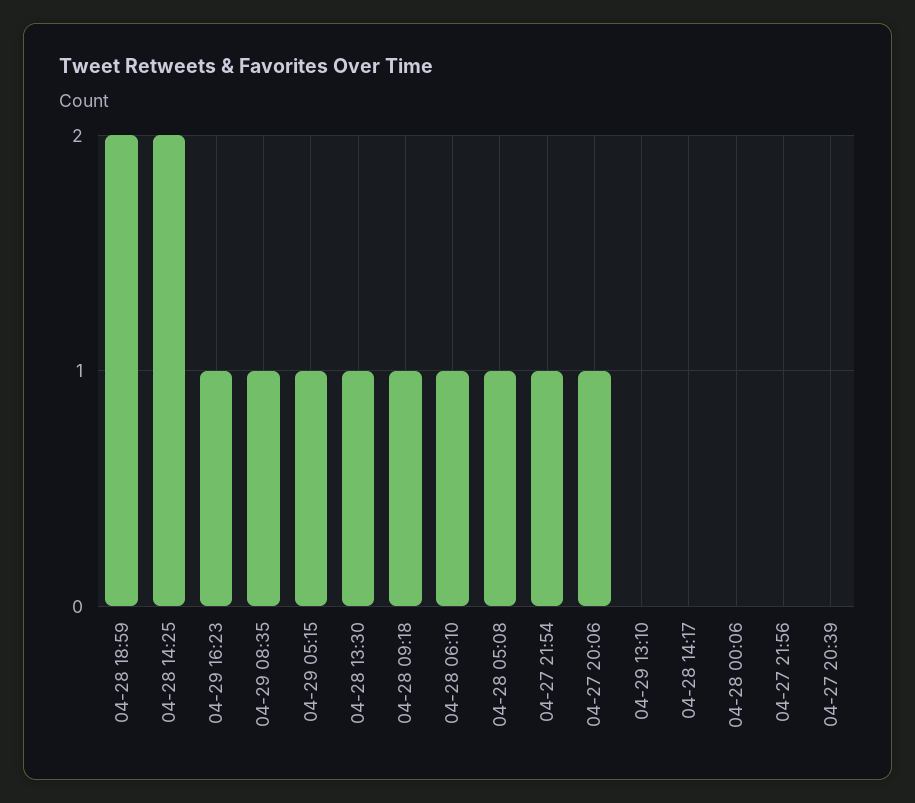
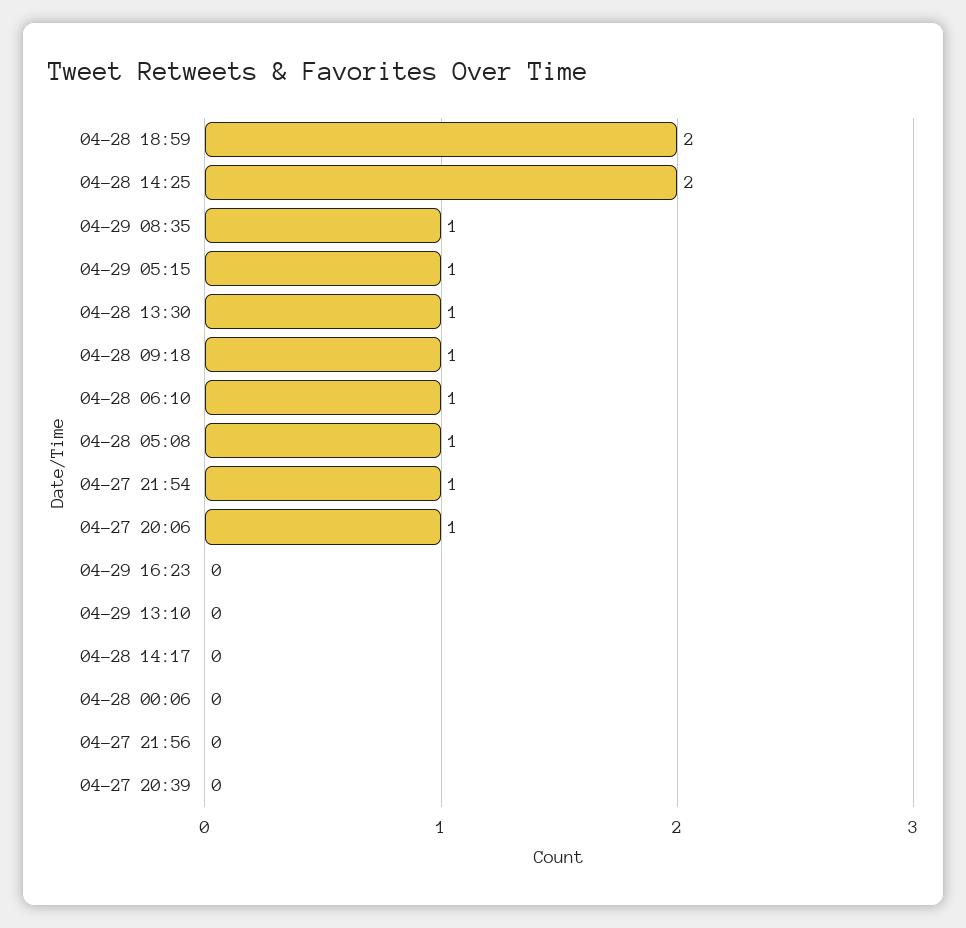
  {
    "04-28 18:59": 2,
    "04-28 14:25": 2,
-   "04-29 16:23": 1,
+   "04-29 16:23": 0,
    "04-29 08:35": 1,
    "04-29 05:15": 1,
    "04-28 13:30": 1,
    "04-28 09:18": 1,
    "04-28 06:10": 1,
    "04-28 05:08": 1,
    "04-27 21:54": 1,
    "04-27 20:06": 1,
    "04-29 13:10": 0,
    "04-28 14:17": 0,
    "04-28 00:06": 0,
    "04-27 21:56": 0,
    "04-27 20:39": 0
  }

